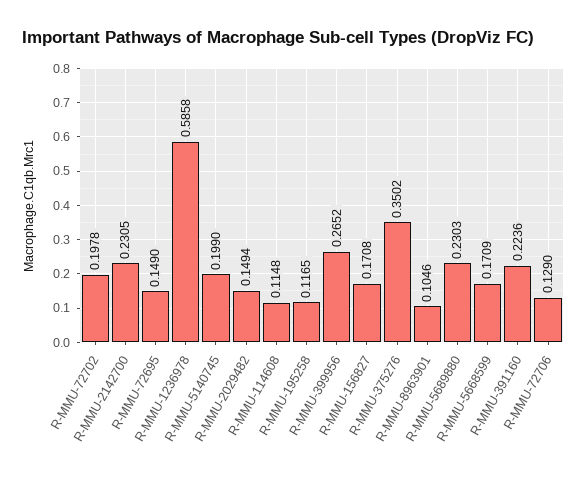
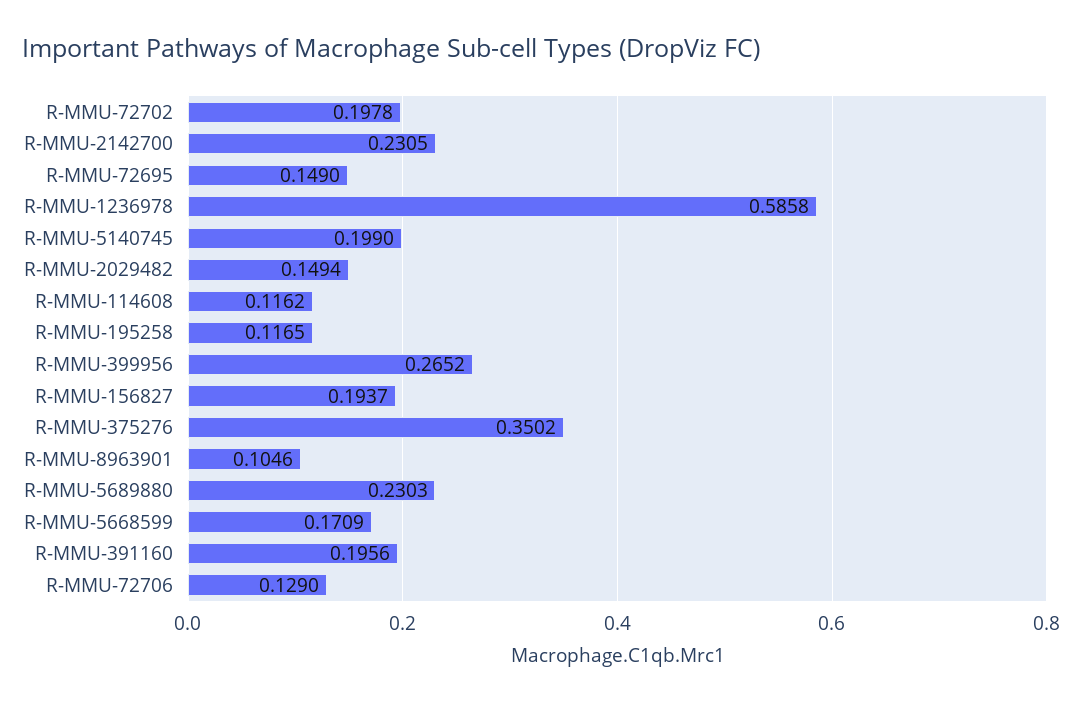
  {
    "R-MMU-72702": 0.1978,
    "R-MMU-2142700": 0.2305,
    "R-MMU-72695": 0.149,
    "R-MMU-1236978": 0.5858,
    "R-MMU-5140745": 0.199,
    "R-MMU-2029482": 0.1494,
-   "R-MMU-114608": 0.1148,
+   "R-MMU-114608": 0.1162,
    "R-MMU-195258": 0.1165,
    "R-MMU-399956": 0.2652,
-   "R-MMU-156827": 0.1708,
+   "R-MMU-156827": 0.1937,
    "R-MMU-375276": 0.3502,
    "R-MMU-8963901": 0.1046,
    "R-MMU-5689880": 0.2303,
    "R-MMU-5668599": 0.1709,
-   "R-MMU-391160": 0.2236,
+   "R-MMU-391160": 0.1956,
    "R-MMU-72706": 0.129
  }

